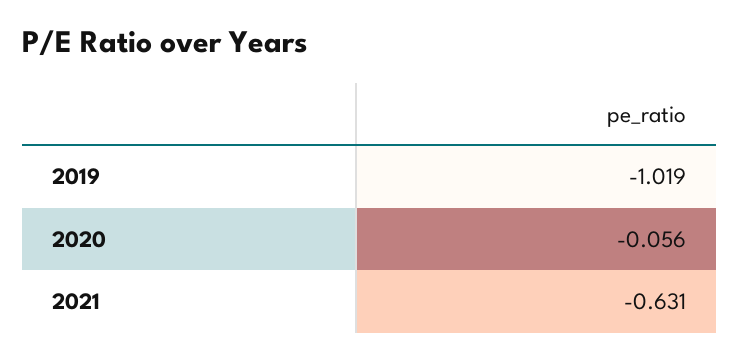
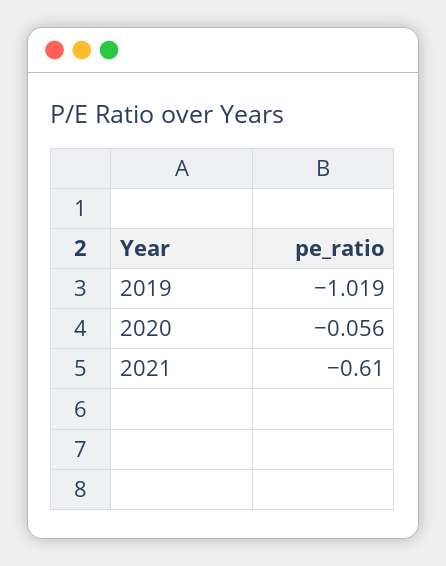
  {
    "2019": -1.019,
    "2020": -0.056,
-   "2021": -0.631
+   "2021": -0.61
  }

